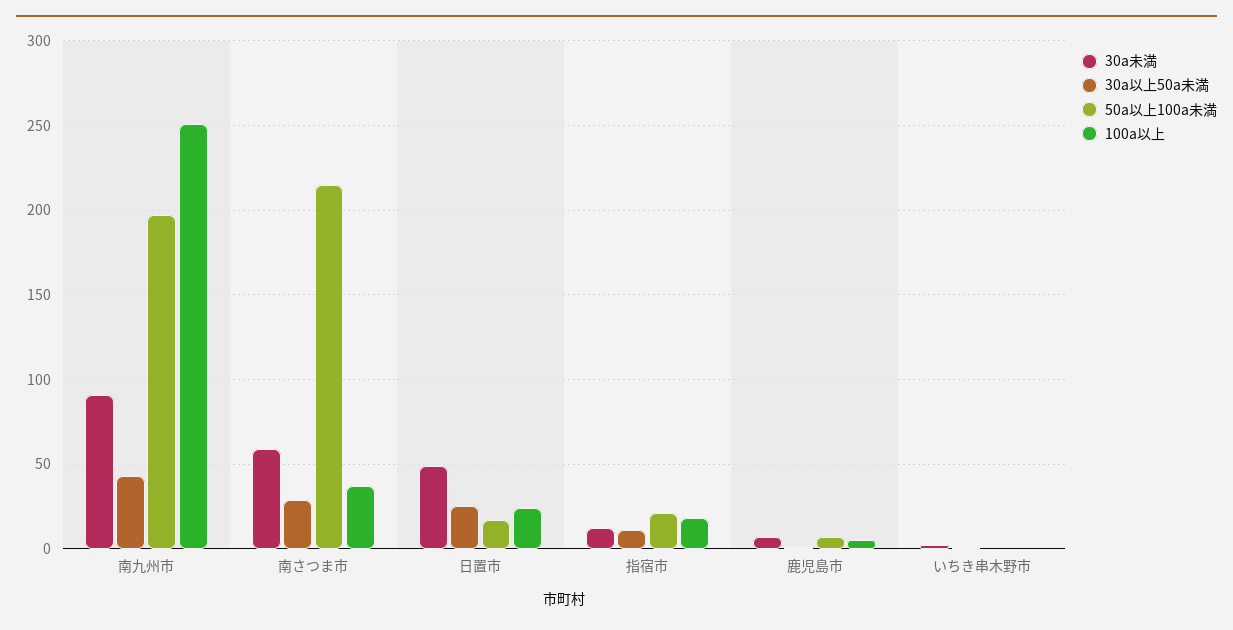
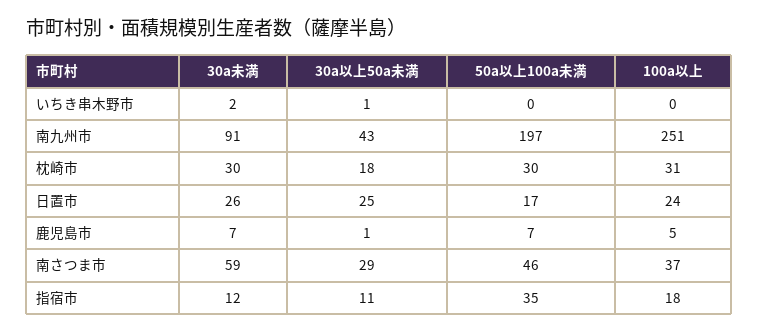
  {
    "30a未満": {
      "南九州市": 91,
      "南さつま市": 59,
-     "日置市": 50,
+     "日置市": 26,
      "指宿市": 12,
      "鹿児島市": 7,
-     "いちき串木野市": 2
+     "いちき串木野市": 2,
+     "枕崎市": 30
    },
    "30a以上50a未満": {
      "南九州市": 43,
      "南さつま市": 29,
      "日置市": 25,
      "指宿市": 11,
      "鹿児島市": 1,
-     "いちき串木野市": 1
+     "いちき串木野市": 1,
+     "枕崎市": 18
    },
    "50a以上100a未満": {
      "南九州市": 197,
-     "南さつま市": 215,
+     "南さつま市": 46,
      "日置市": 17,
-     "指宿市": 20,
+     "指宿市": 35,
      "鹿児島市": 7,
-     "いちき串木野市": 0
+     "いちき串木野市": 0,
+     "枕崎市": 30
    },
    "100a以上": {
      "南九州市": 251,
      "南さつま市": 37,
      "日置市": 24,
      "指宿市": 18,
      "鹿児島市": 5,
-     "いちき串木野市": 0
+     "いちき串木野市": 0,
+     "枕崎市": 31
    }
  }

